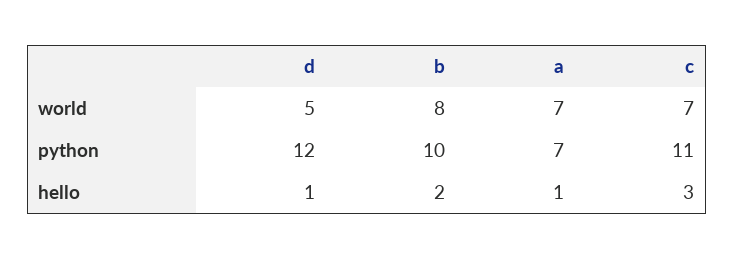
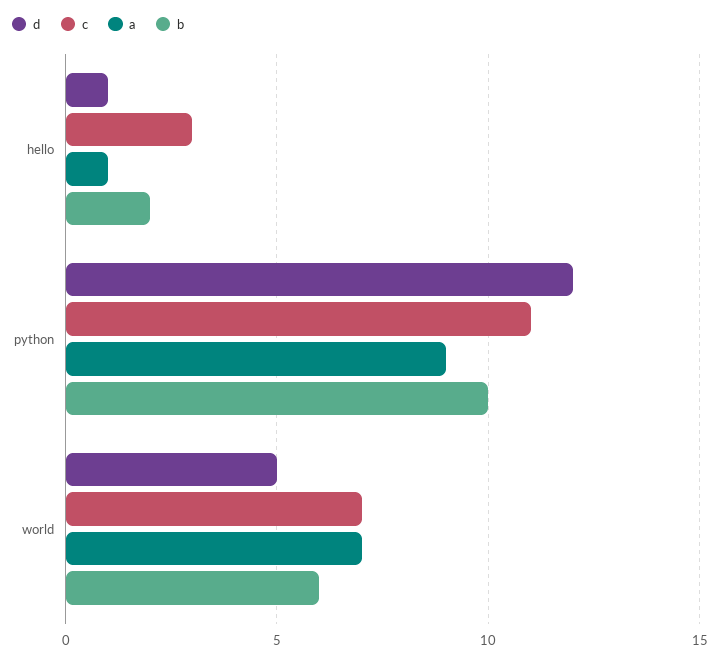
  {
    "d": {
      "world": 5,
      "python": 12,
      "hello": 1
    },
    "b": {
-     "world": 8,
+     "world": 6,
      "python": 10,
      "hello": 2
    },
    "a": {
      "world": 7,
-     "python": 7,
+     "python": 9,
      "hello": 1
    },
    "c": {
      "world": 7,
      "python": 11,
      "hello": 3
    }
  }

